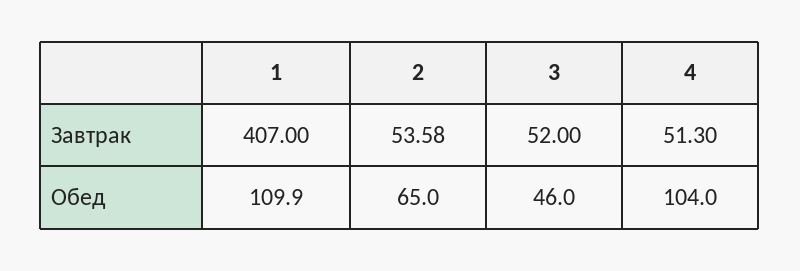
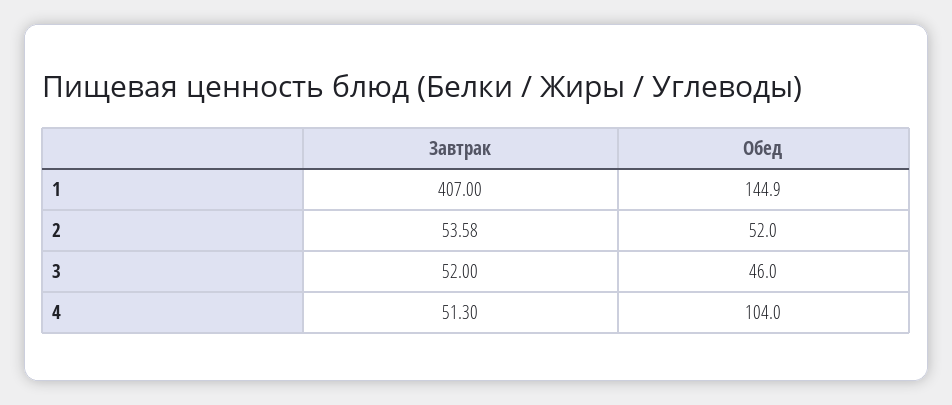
  {
    "1": {
      "Завтрак": 407,
-     "Обед": 109.9
+     "Обед": 144.9
    },
    "2": {
      "Завтрак": 53.58,
-     "Обед": 65
+     "Обед": 52
    },
    "3": {
      "Завтрак": 52,
      "Обед": 46
    },
    "4": {
      "Завтрак": 51.3,
      "Обед": 104
    }
  }

